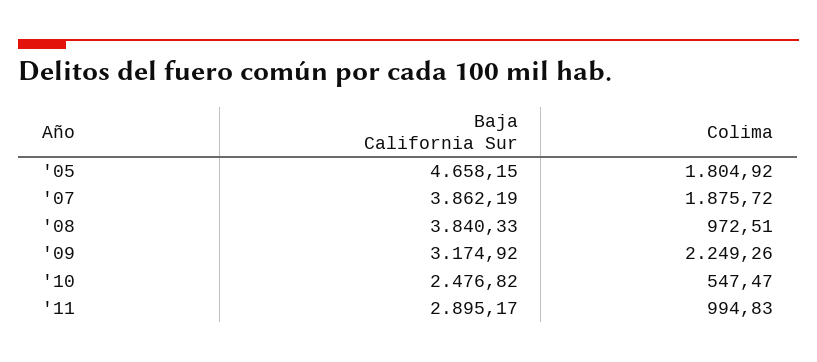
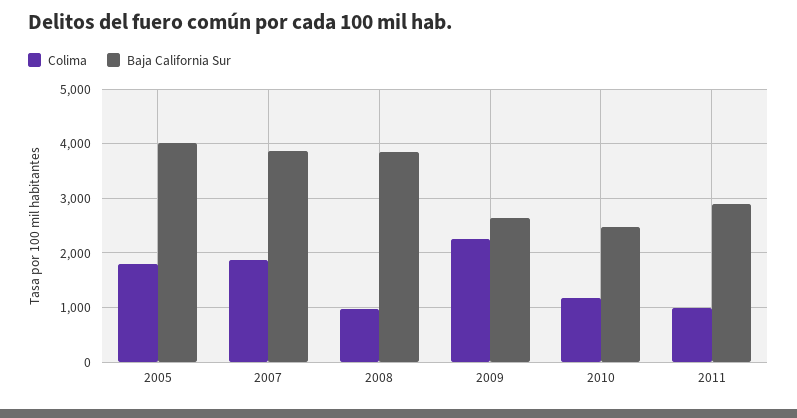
  {
    "Baja California Sur": {
-     "'05": 4658.15,
+     "'05": 4000,
      "'07": 3862.19,
      "'08": 3840.33,
-     "'09": 3174.92,
+     "'09": 2600,
      "'10": 2476.82,
      "'11": 2895.17
    },
    "Colima": {
      "'05": 1804.92,
      "'07": 1875.72,
      "'08": 972.51,
      "'09": 2249.26,
-     "'10": 547.47,
+     "'10": 1200,
      "'11": 994.83
    }
  }

